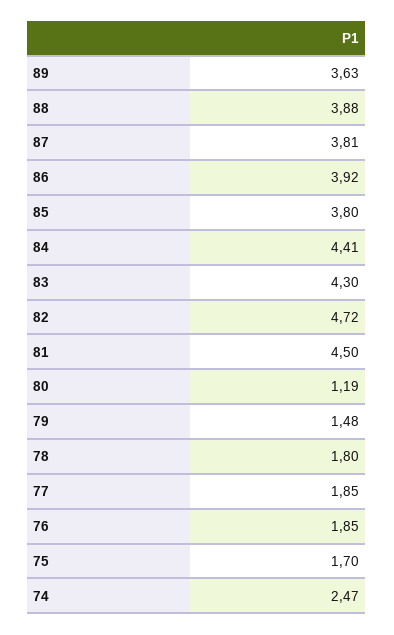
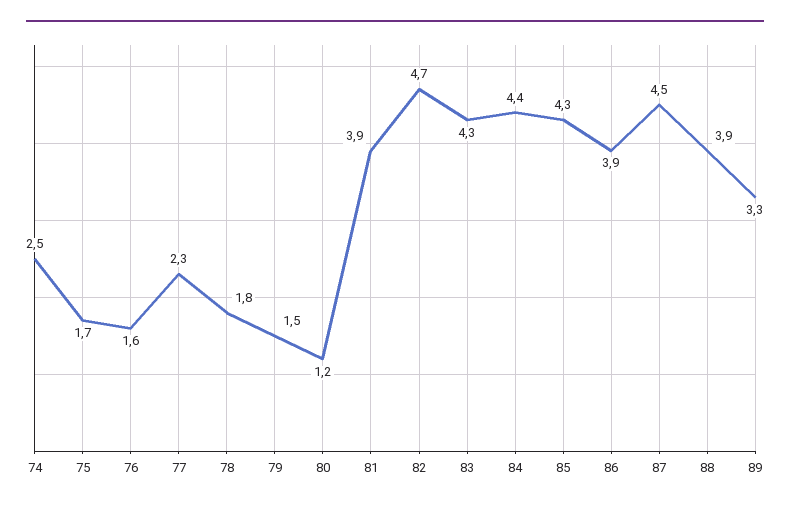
  {
-   "89": 3.63,
+   "89": 3.3,
    "88": 3.88,
-   "87": 3.81,
+   "87": 4.5,
    "86": 3.92,
-   "85": 3.8,
+   "85": 4.3,
    "84": 4.41,
    "83": 4.3,
    "82": 4.72,
-   "81": 4.5,
+   "81": 3.9,
    "80": 1.19,
    "79": 1.48,
    "78": 1.8,
-   "77": 1.85,
+   "77": 2.3,
-   "76": 1.85,
+   "76": 1.6,
    "75": 1.7,
    "74": 2.47
  }

